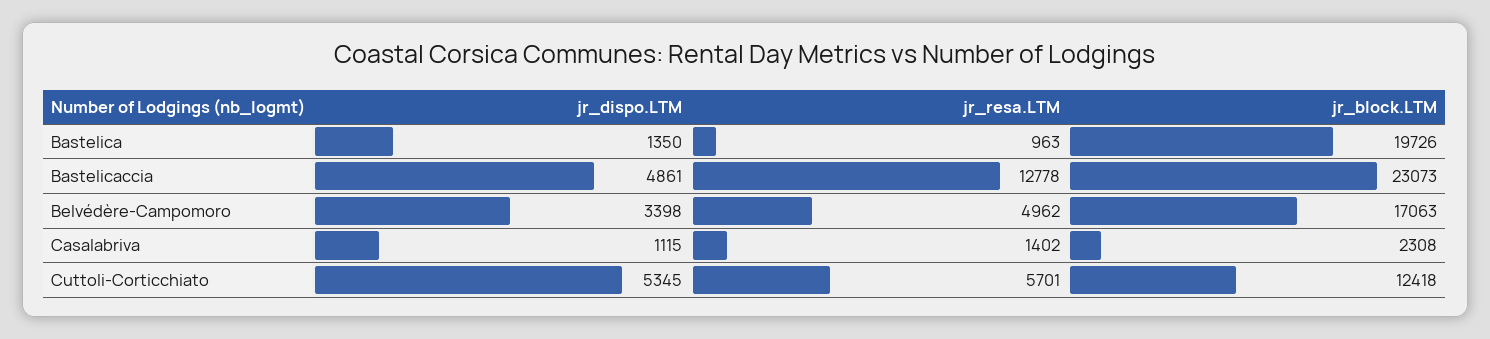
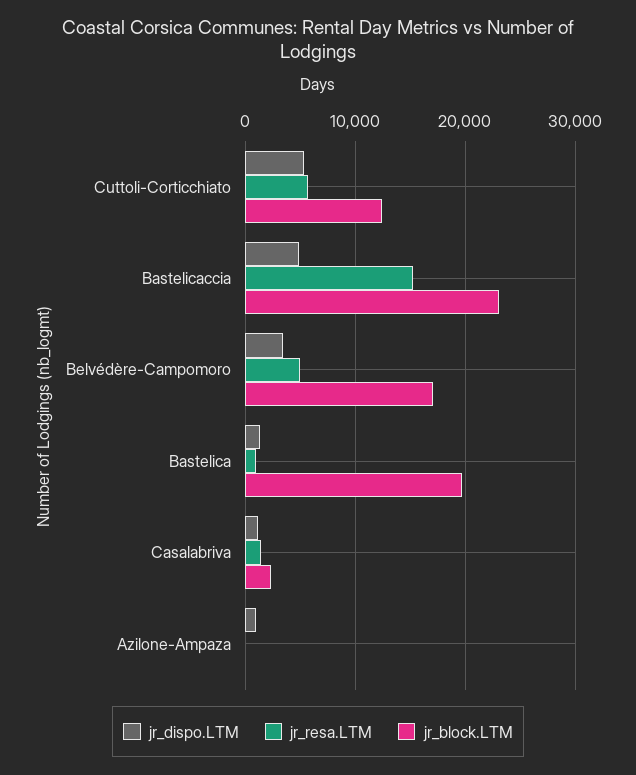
  {
    "jr_dispo.LTM": {
      "Bastelica": 1350,
      "Bastelicaccia": 4861,
      "Belvédère-Campomoro": 3398,
      "Casalabriva": 1115,
-     "Cuttoli-Corticchiato": 5345
+     "Cuttoli-Corticchiato": 5345,
+     "Azilone-Ampaza": 1000
    },
    "jr_resa.LTM": {
      "Bastelica": 963,
-     "Bastelicaccia": 12778,
+     "Bastelicaccia": 15000,
      "Belvédère-Campomoro": 4962,
      "Casalabriva": 1402,
-     "Cuttoli-Corticchiato": 5701
+     "Cuttoli-Corticchiato": 5701,
+     "Azilone-Ampaza": 0
    },
    "jr_block.LTM": {
      "Bastelica": 19726,
      "Bastelicaccia": 23073,
      "Belvédère-Campomoro": 17063,
      "Casalabriva": 2308,
-     "Cuttoli-Corticchiato": 12418
+     "Cuttoli-Corticchiato": 12418,
+     "Azilone-Ampaza": 0
    }
  }

